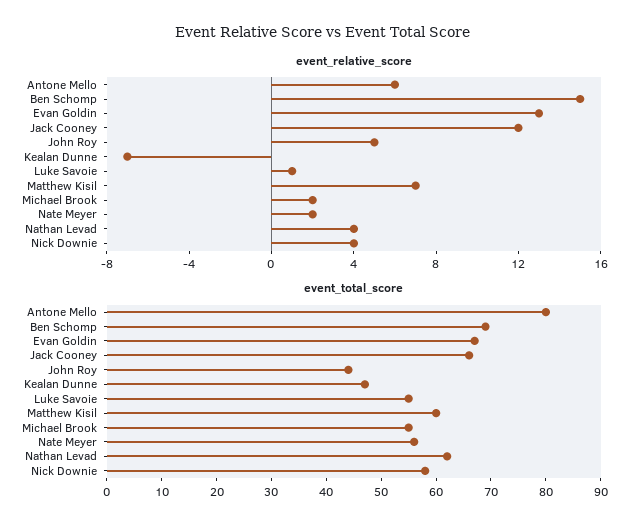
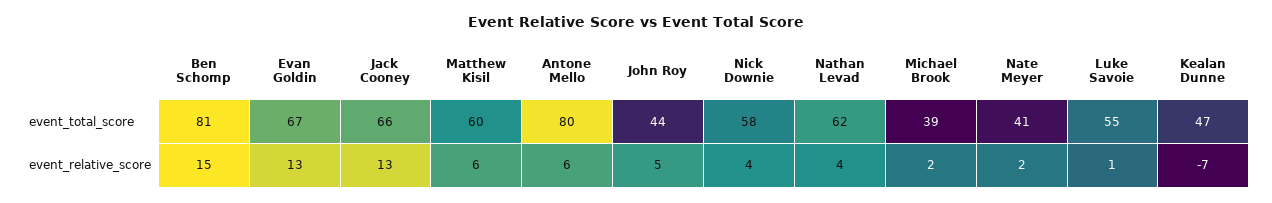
  {
    "event_relative_score": {
      "Antone Mello": 6,
      "Ben Schomp": 15,
      "Evan Goldin": 13,
-     "Jack Cooney": 12,
+     "Jack Cooney": 13,
      "John Roy": 5,
      "Kealan Dunne": -7,
      "Luke Savoie": 1,
-     "Matthew Kisil": 7,
+     "Matthew Kisil": 6,
      "Michael Brook": 2,
      "Nate Meyer": 2,
      "Nathan Levad": 4,
      "Nick Downie": 4
    },
    "event_total_score": {
      "Antone Mello": 80,
-     "Ben Schomp": 70,
+     "Ben Schomp": 81,
      "Evan Goldin": 67,
      "Jack Cooney": 66,
      "John Roy": 44,
      "Kealan Dunne": 47,
      "Luke Savoie": 55,
      "Matthew Kisil": 60,
-     "Michael Brook": 55,
+     "Michael Brook": 39,
-     "Nate Meyer": 55,
+     "Nate Meyer": 41,
      "Nathan Levad": 62,
      "Nick Downie": 58
    }
  }

